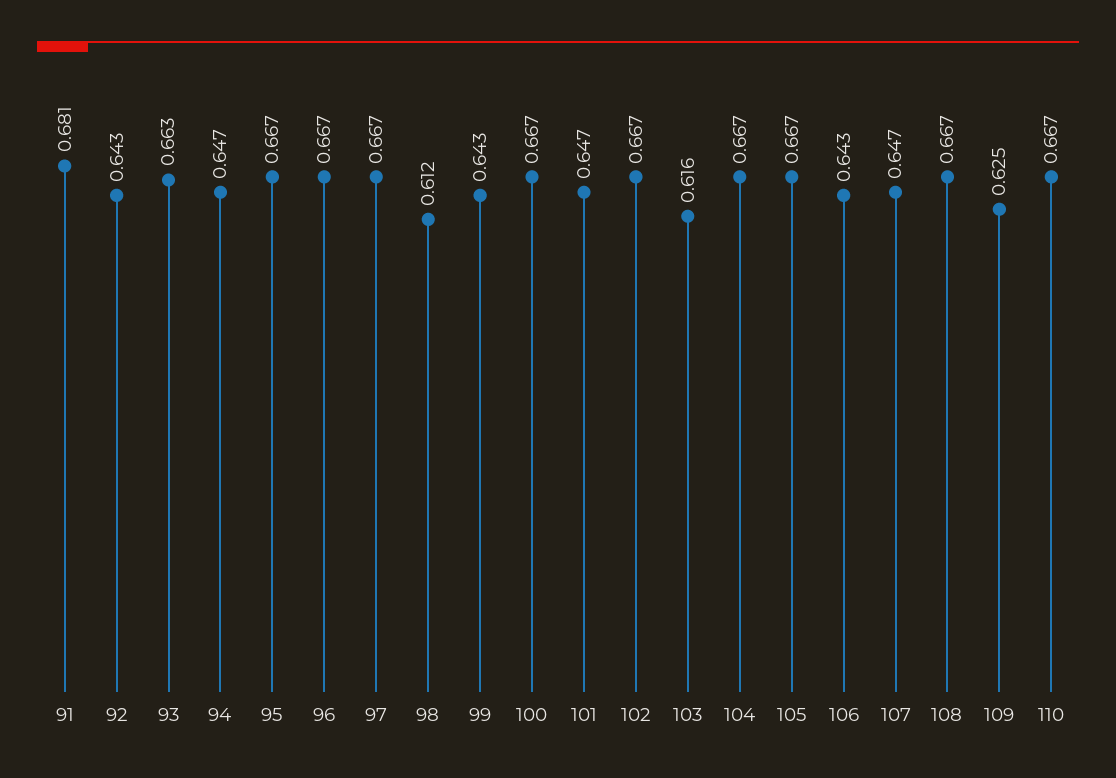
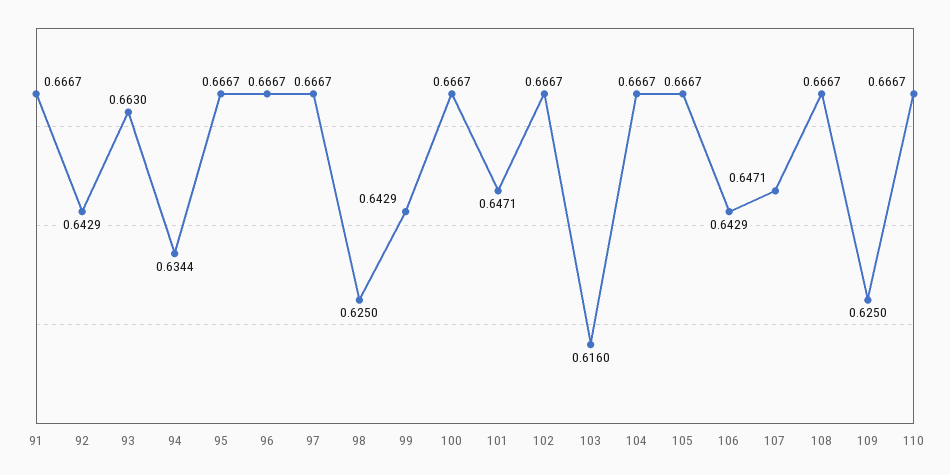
  {
-   "91": 0.681,
+   "91": 0.6667,
    "92": 0.6429,
    "93": 0.663,
-   "94": 0.647,
+   "94": 0.6344,
    "95": 0.6667,
    "96": 0.6667,
    "97": 0.6667,
-   "98": 0.612,
+   "98": 0.625,
    "99": 0.6429,
    "100": 0.6667,
    "101": 0.6471,
    "102": 0.6667,
    "103": 0.616,
    "104": 0.6667,
    "105": 0.6667,
    "106": 0.6429,
    "107": 0.6471,
    "108": 0.6667,
    "109": 0.625,
    "110": 0.6667
  }

